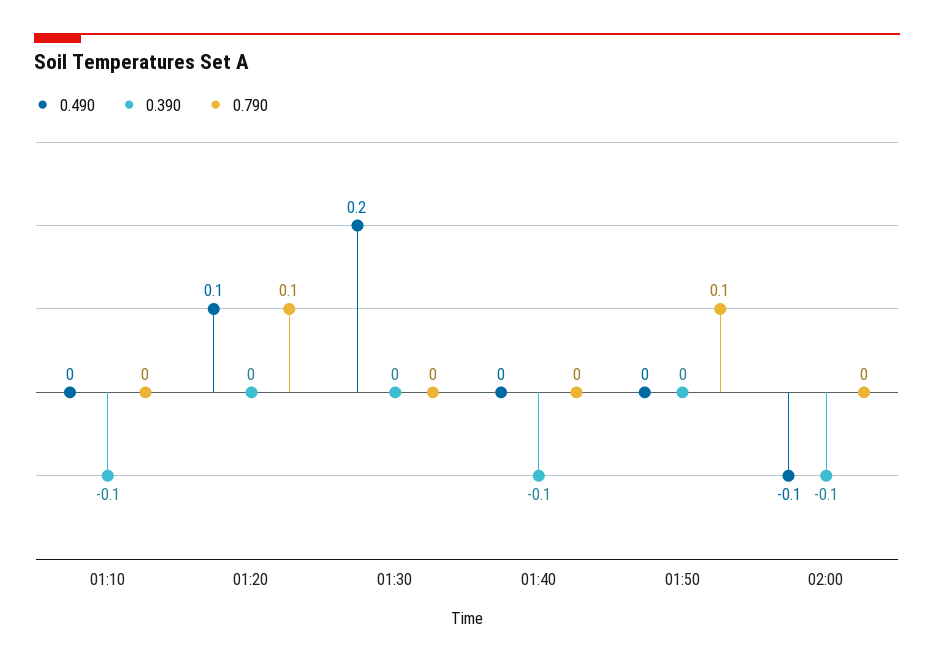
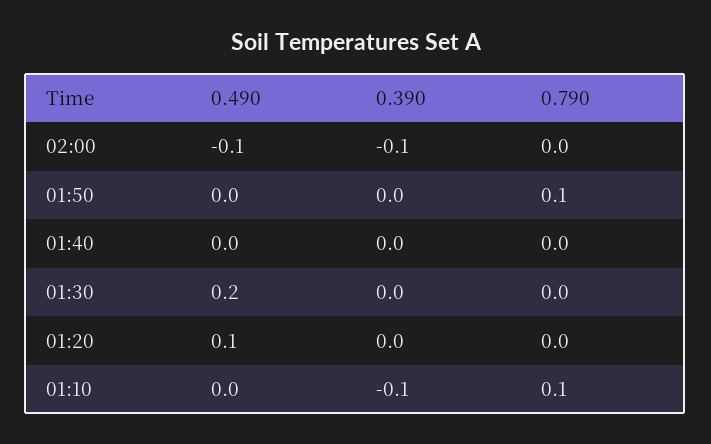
  {
    "0.490": {
      "01:10": 0,
      "01:20": 0.1,
      "01:30": 0.2,
      "01:40": 0,
      "01:50": 0,
      "02:00": -0.1
    },
    "0.390": {
      "01:10": -0.1,
      "01:20": 0,
      "01:30": 0,
-     "01:40": -0.1,
+     "01:40": 0,
      "01:50": 0,
      "02:00": -0.1
    },
    "0.790": {
-     "01:10": 0,
+     "01:10": 0.1,
-     "01:20": 0.1,
+     "01:20": 0,
      "01:30": 0,
      "01:40": 0,
      "01:50": 0.1,
      "02:00": 0
    }
  }

